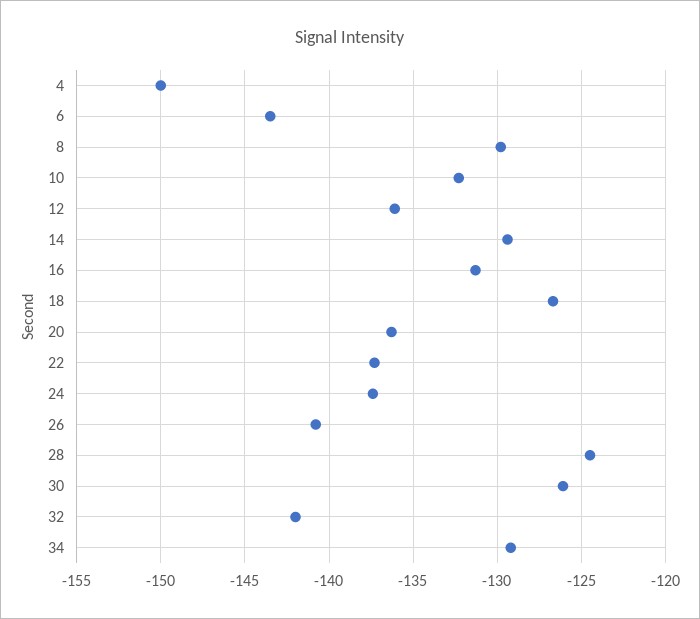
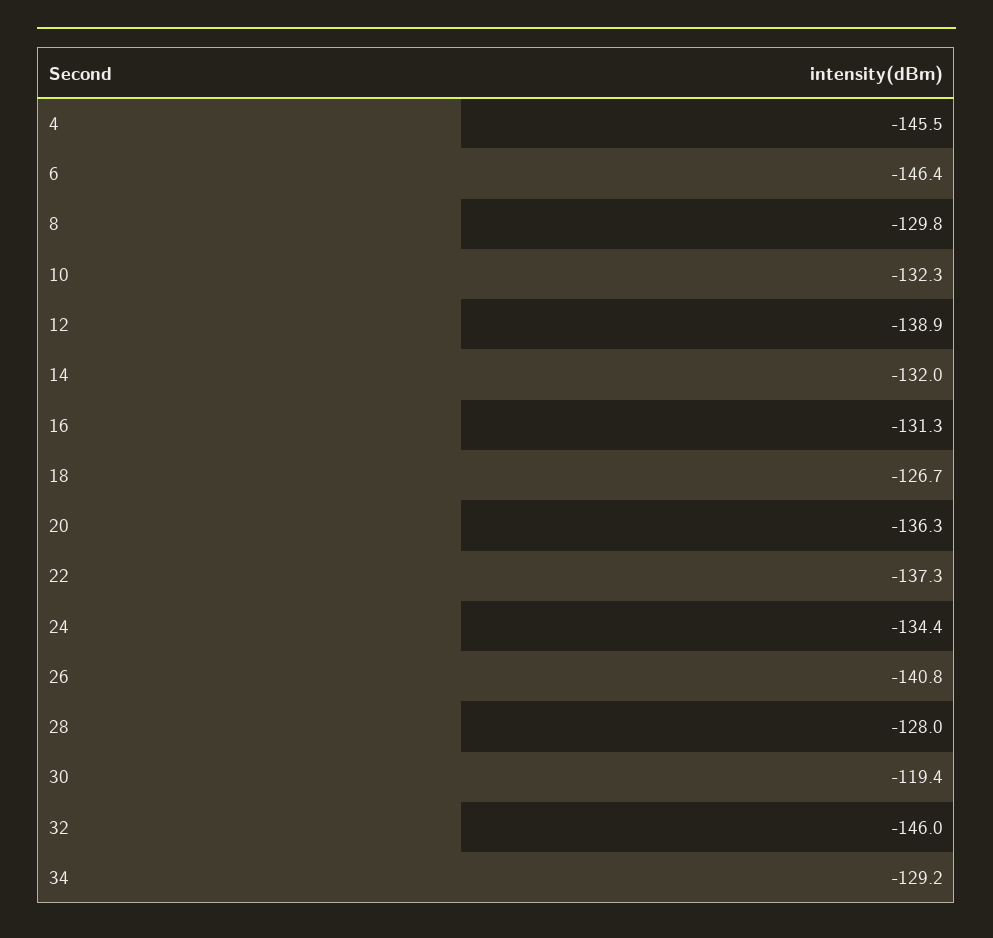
  {
-   "4": -150,
+   "4": -145.5,
-   "6": -143.5,
+   "6": -146.4,
    "8": -129.8,
    "10": -132.3,
-   "12": -136,
+   "12": -138.9,
-   "14": -129.5,
+   "14": -132,
    "16": -131.3,
    "18": -126.7,
    "20": -136.3,
    "22": -137.3,
-   "24": -137.5,
+   "24": -134.4,
    "26": -140.8,
-   "28": -124.5,
+   "28": -128,
-   "30": -126,
+   "30": -119.4,
-   "32": -142,
+   "32": -146,
    "34": -129.2
  }

